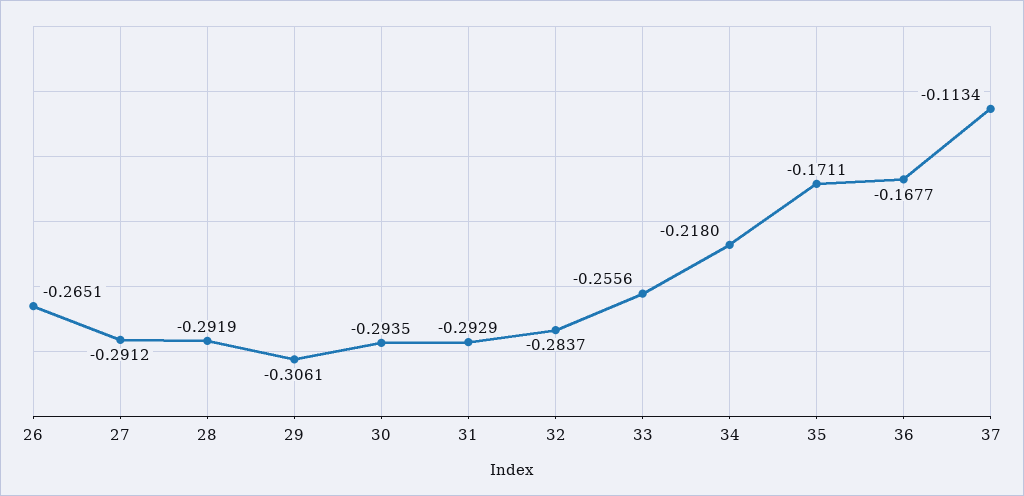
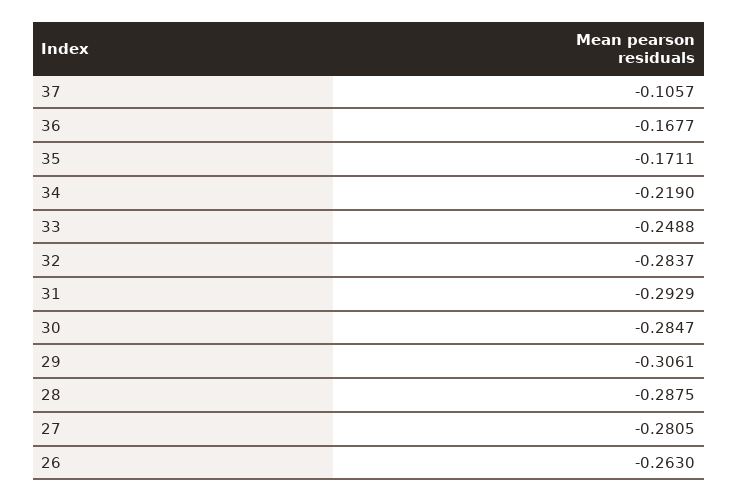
  {
-   "26": -0.2651,
+   "26": -0.263,
-   "27": -0.2912,
+   "27": -0.2805,
-   "28": -0.2919,
+   "28": -0.2875,
    "29": -0.3061,
-   "30": -0.2935,
+   "30": -0.2847,
    "31": -0.2929,
    "32": -0.2837,
-   "33": -0.2556,
+   "33": -0.2488,
-   "34": -0.218,
+   "34": -0.219,
    "35": -0.1711,
    "36": -0.1677,
-   "37": -0.1134
+   "37": -0.1057
  }

